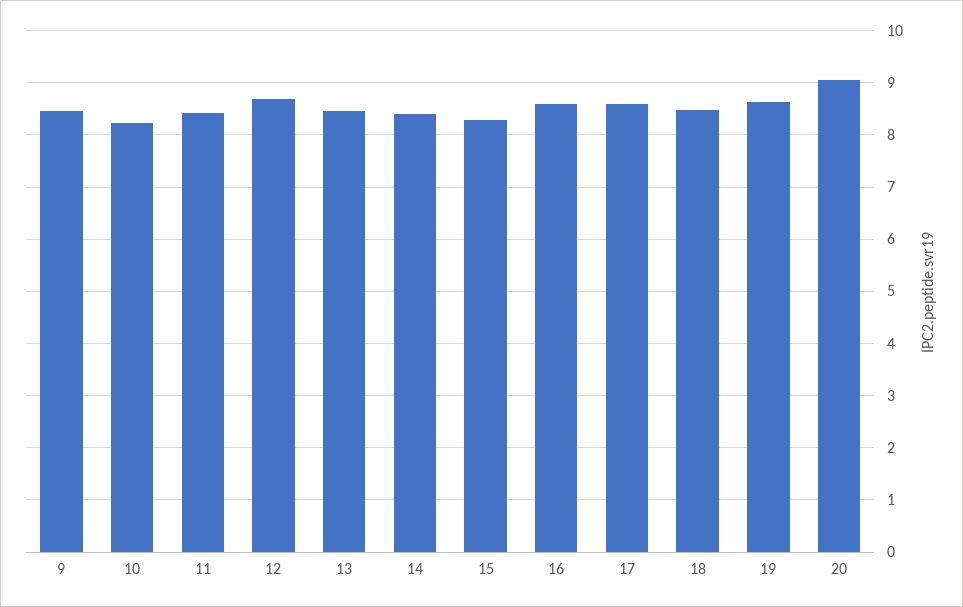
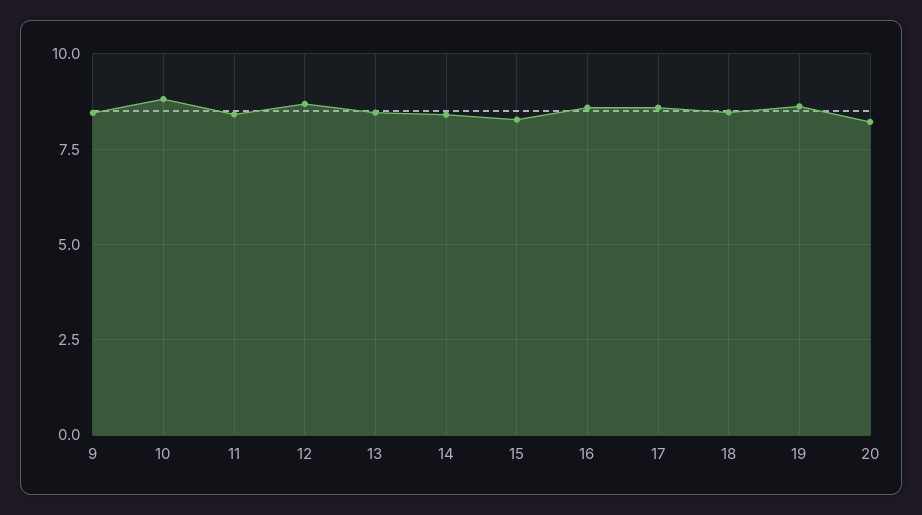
  {
    "9": 8.4,
-   "10": 8.2,
+   "10": 8.75,
    "11": 8.4,
    "12": 8.6,
    "13": 8.4,
    "14": 8.4,
    "15": 8.2,
    "16": 8.6,
    "17": 8.6,
    "18": 8.4,
    "19": 8.6,
-   "20": 9
+   "20": 8.25
  }

